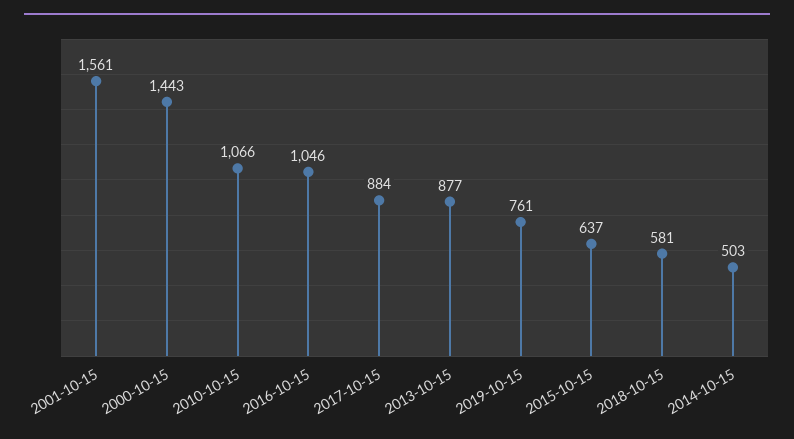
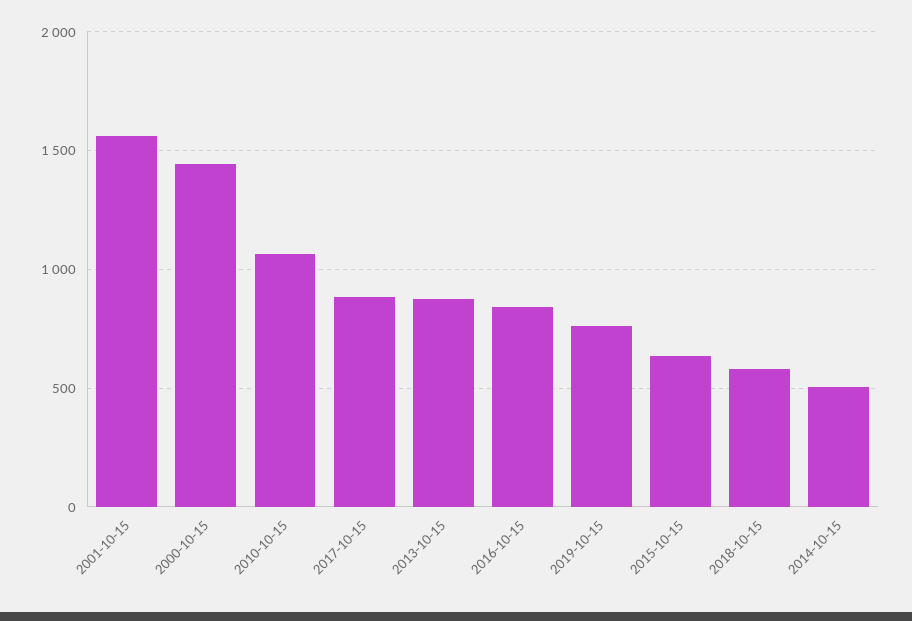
  {
    "2001-10-15": 1561,
    "2000-10-15": 1443,
    "2010-10-15": 1066,
-   "2016-10-15": 1046,
+   "2016-10-15": 850,
    "2017-10-15": 884,
    "2013-10-15": 877,
    "2019-10-15": 761,
    "2015-10-15": 637,
    "2018-10-15": 581,
    "2014-10-15": 503
  }

